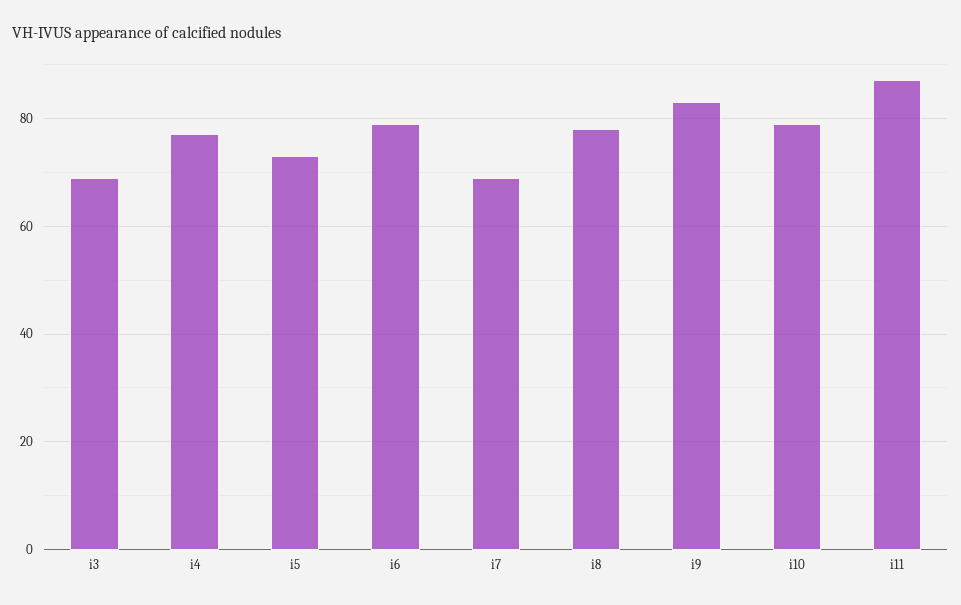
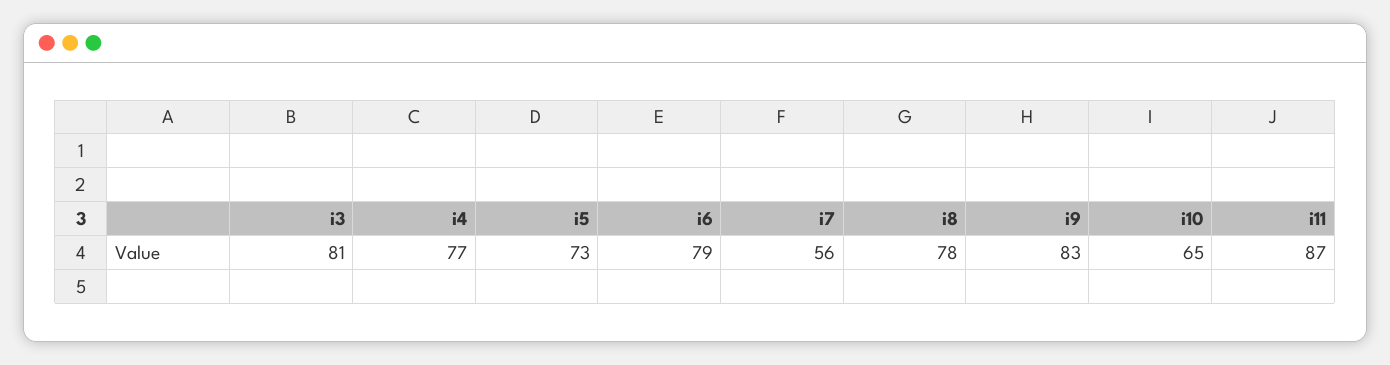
  {
-   "i3": 70,
+   "i3": 81,
    "i4": 77,
    "i5": 73,
    "i6": 79,
-   "i7": 70,
+   "i7": 56,
    "i8": 78,
    "i9": 83,
-   "i10": 80,
+   "i10": 65,
    "i11": 87
  }

